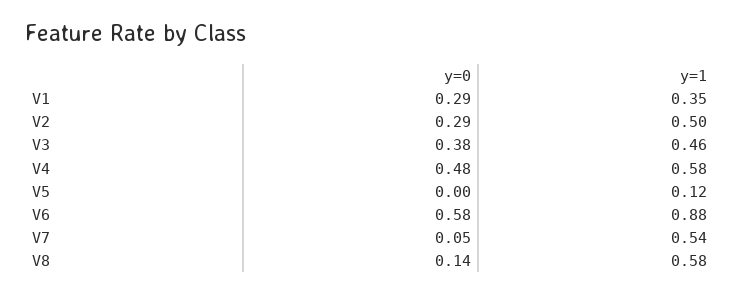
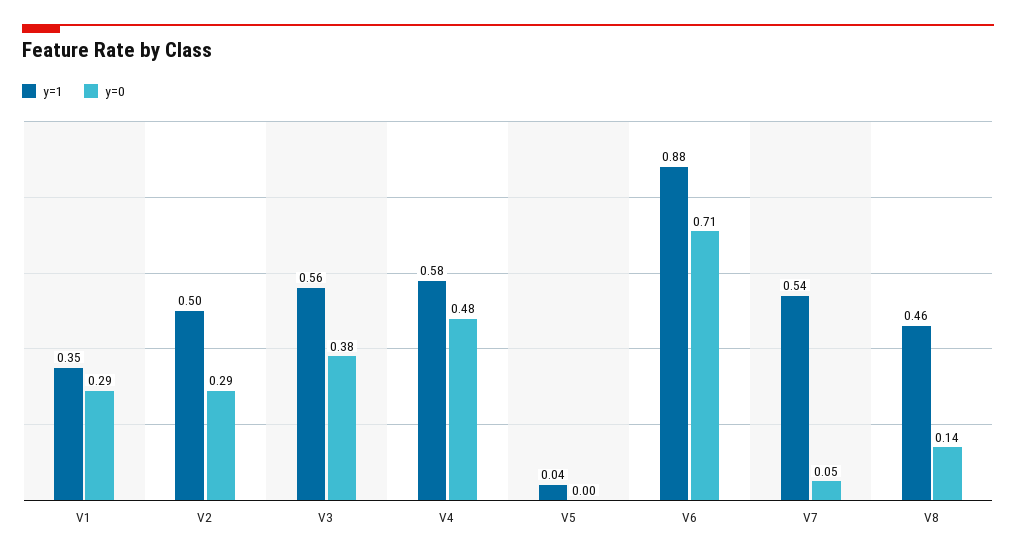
  {
    "y=0": {
      "V1": 0.29,
      "V2": 0.29,
      "V3": 0.38,
      "V4": 0.48,
      "V5": 0,
-     "V6": 0.58,
+     "V6": 0.71,
      "V7": 0.05,
      "V8": 0.14
    },
    "y=1": {
      "V1": 0.35,
      "V2": 0.5,
-     "V3": 0.46,
+     "V3": 0.56,
      "V4": 0.58,
-     "V5": 0.12,
+     "V5": 0.04,
      "V6": 0.88,
      "V7": 0.54,
-     "V8": 0.58
+     "V8": 0.46
    }
  }

